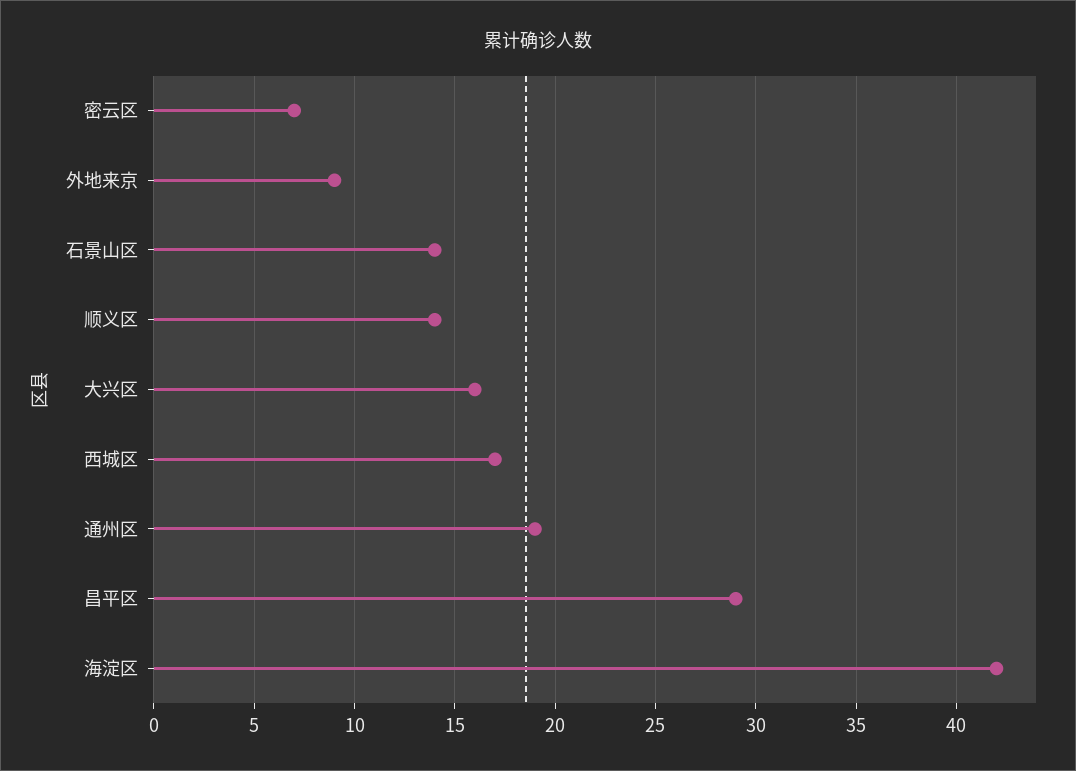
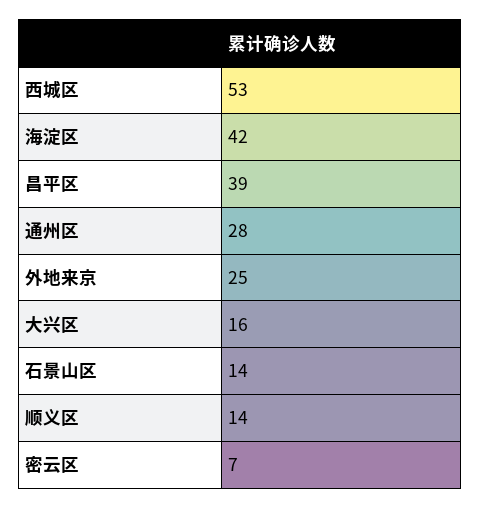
  {
    "密云区": 7,
-   "外地来京": 9,
+   "外地来京": 25,
    "石景山区": 14,
    "顺义区": 14,
    "大兴区": 16,
-   "西城区": 17,
+   "西城区": 53,
-   "通州区": 19,
+   "通州区": 28,
-   "昌平区": 29,
+   "昌平区": 39,
    "海淀区": 42
  }

